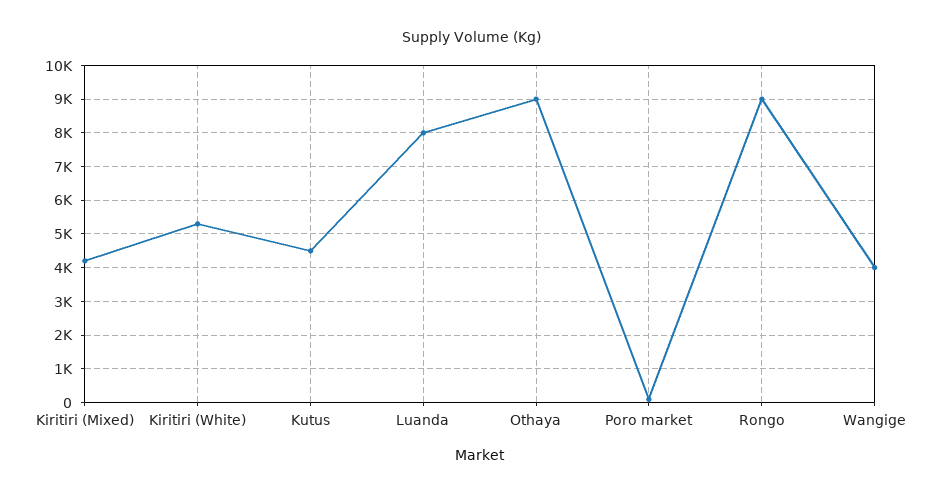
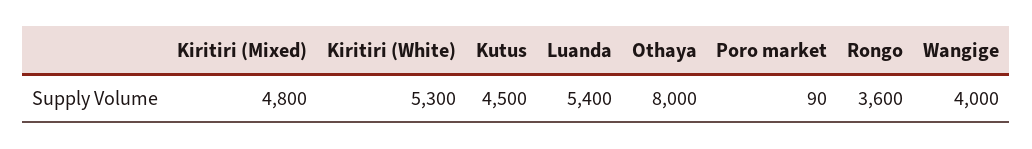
  {
-   "Kiritiri (Mixed)": 4200,
+   "Kiritiri (Mixed)": 4800,
    "Kiritiri (White)": 5300,
    "Kutus": 4500,
-   "Luanda": 8000,
+   "Luanda": 5400,
-   "Othaya": 9000,
+   "Othaya": 8000,
    "Poro market": 90,
-   "Rongo": 9000,
+   "Rongo": 3600,
    "Wangige": 4000
  }

